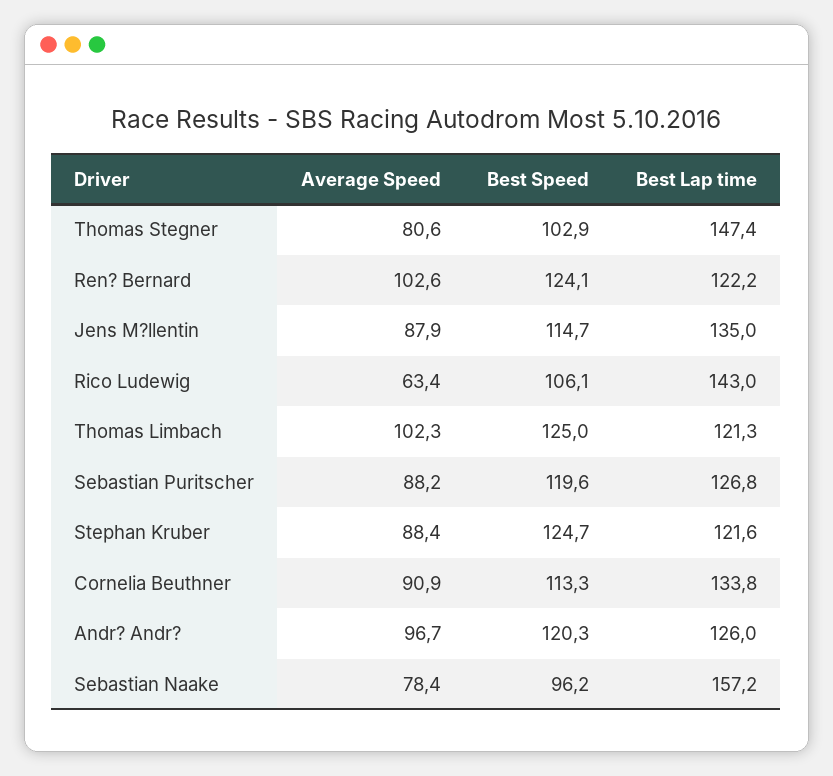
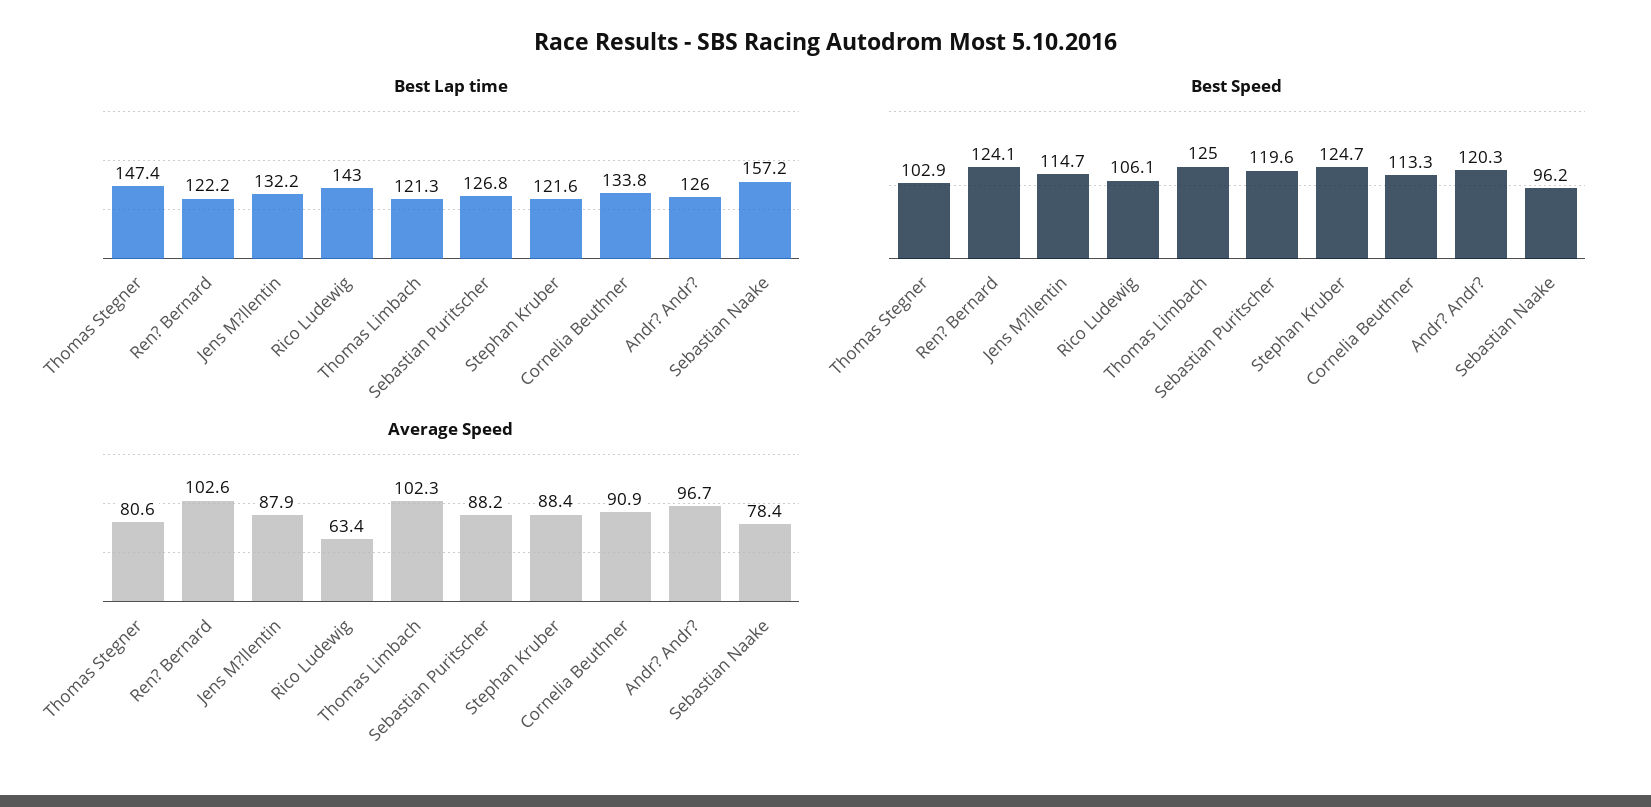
  {
    "Average Speed": {
      "Thomas Stegner": 80.6,
      "Ren? Bernard": 102.6,
      "Jens M?llentin": 87.9,
      "Rico Ludewig": 63.4,
      "Thomas Limbach": 102.3,
      "Sebastian Puritscher": 88.2,
      "Stephan Kruber": 88.4,
      "Cornelia Beuthner": 90.9,
      "Andr? Andr?": 96.7,
      "Sebastian Naake": 78.4
    },
    "Best Speed": {
      "Thomas Stegner": 102.9,
      "Ren? Bernard": 124.1,
      "Jens M?llentin": 114.7,
      "Rico Ludewig": 106.1,
      "Thomas Limbach": 125,
      "Sebastian Puritscher": 119.6,
      "Stephan Kruber": 124.7,
      "Cornelia Beuthner": 113.3,
      "Andr? Andr?": 120.3,
      "Sebastian Naake": 96.2
    },
    "Best Lap time": {
      "Thomas Stegner": 147.4,
      "Ren? Bernard": 122.2,
-     "Jens M?llentin": 135,
+     "Jens M?llentin": 132.2,
      "Rico Ludewig": 143,
      "Thomas Limbach": 121.3,
      "Sebastian Puritscher": 126.8,
      "Stephan Kruber": 121.6,
      "Cornelia Beuthner": 133.8,
      "Andr? Andr?": 126,
      "Sebastian Naake": 157.2
    }
  }

